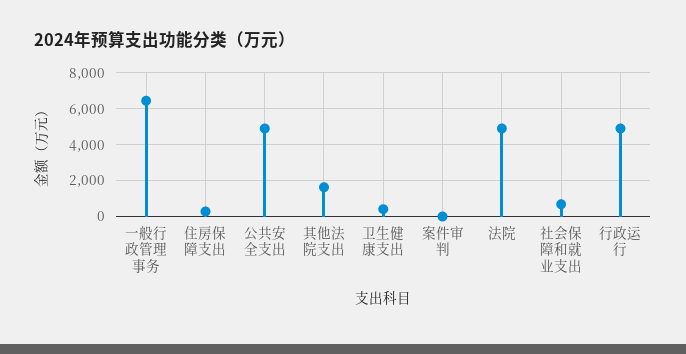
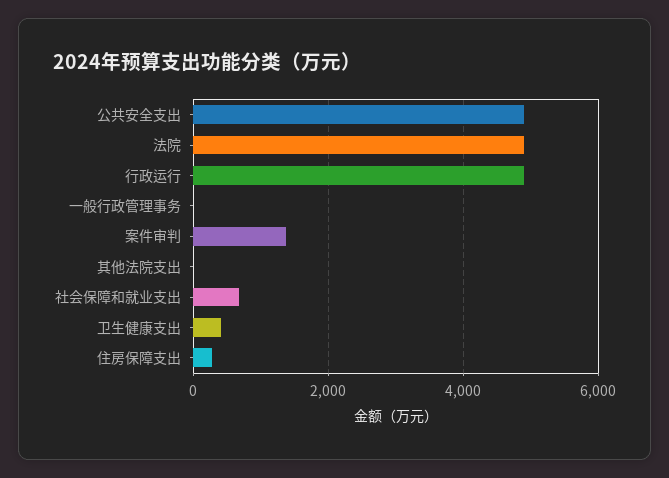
  {
-   "一般行政管理事务": 6500,
+   "一般行政管理事务": 0,
    "住房保障支出": 200,
    "公共安全支出": 5000,
-   "其他法院支出": 1500,
+   "其他法院支出": 0,
    "卫生健康支出": 400,
-   "案件审判": 0,
+   "案件审判": 1400,
    "法院": 5000,
    "社会保障和就业支出": 600,
    "行政运行": 5000
  }

